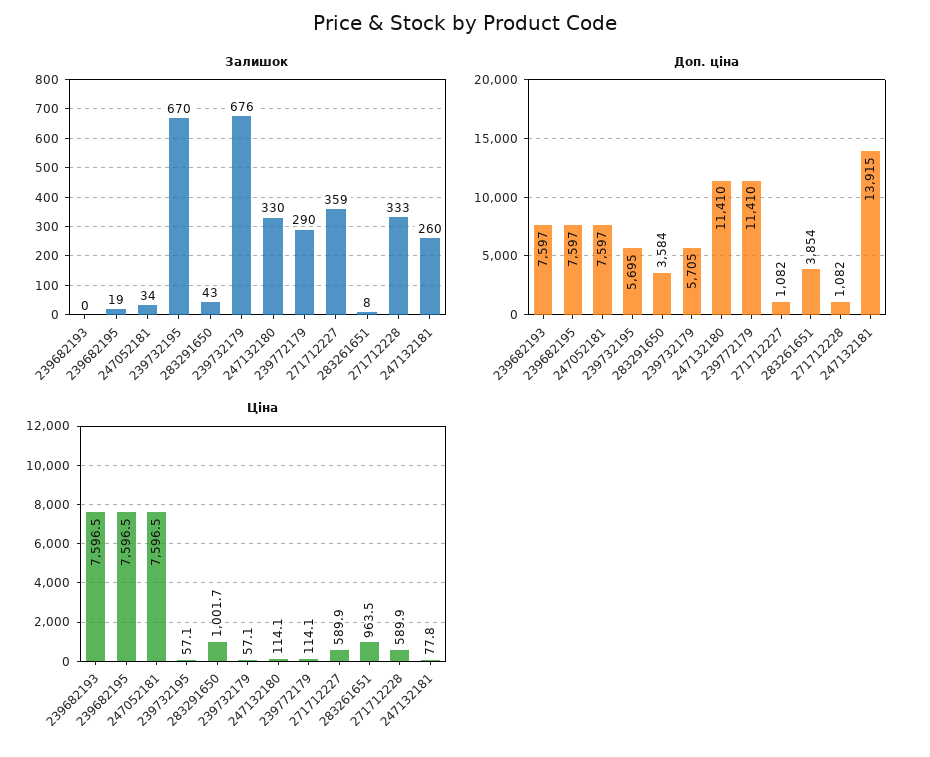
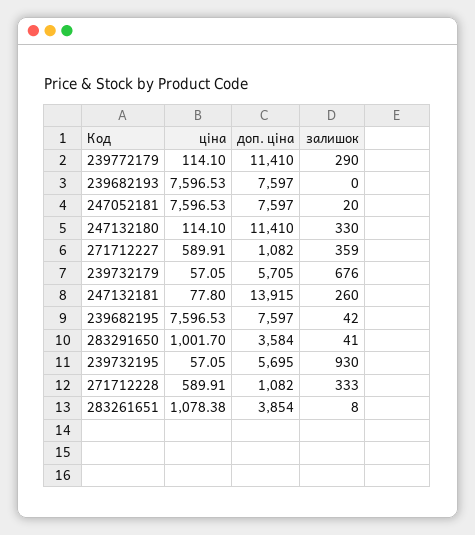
  {
    "Залишок": {
      "239682193": 0,
-     "239682195": 19,
+     "239682195": 42,
-     "247052181": 34,
+     "247052181": 20,
-     "239732195": 670,
+     "239732195": 930,
-     "283291650": 43,
+     "283291650": 41,
      "239732179": 676,
      "247132180": 330,
      "239772179": 290,
      "271712227": 359,
      "283261651": 8,
      "271712228": 333,
      "247132181": 260
    },
    "Доп. ціна": {
      "239682193": 7597,
      "239682195": 7597,
      "247052181": 7597,
      "239732195": 5695,
      "283291650": 3584,
      "239732179": 5705,
      "247132180": 11410,
      "239772179": 11410,
      "271712227": 1082,
      "283261651": 3854,
      "271712228": 1082,
      "247132181": 13915
    },
    "Ціна": {
      "239682193": 7596.53,
      "239682195": 7596.53,
      "247052181": 7596.53,
      "239732195": 57.05,
      "283291650": 1001.7,
      "239732179": 57.05,
      "247132180": 114.1,
      "239772179": 114.1,
      "271712227": 589.91,
-     "283261651": 963.5,
+     "283261651": 1078.38,
      "271712228": 589.91,
      "247132181": 77.8
    }
  }

